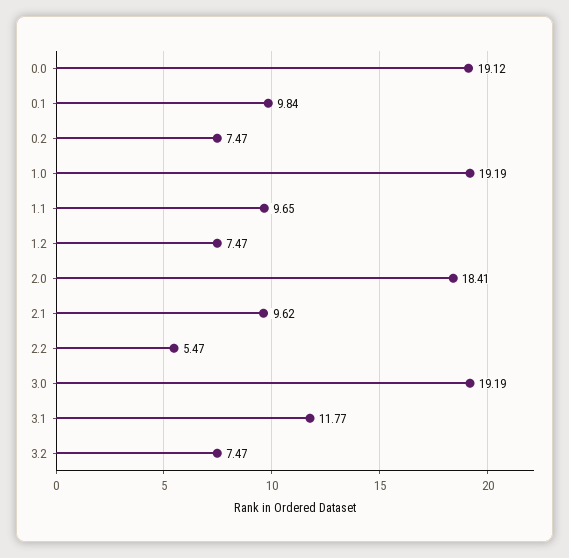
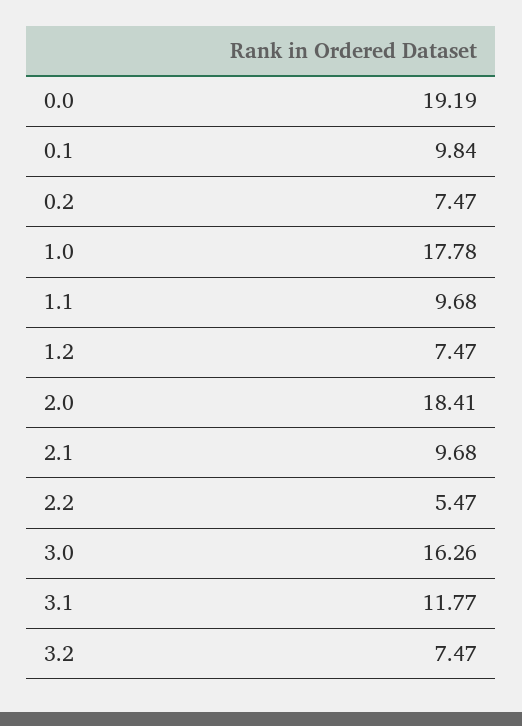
  {
-   "0.0": 19.12,
+   "0.0": 19.19,
    "0.1": 9.84,
    "0.2": 7.47,
-   "1.0": 19.19,
+   "1.0": 17.78,
-   "1.1": 9.65,
+   "1.1": 9.68,
    "1.2": 7.47,
    "2.0": 18.41,
-   "2.1": 9.62,
+   "2.1": 9.68,
    "2.2": 5.47,
-   "3.0": 19.19,
+   "3.0": 16.26,
    "3.1": 11.77,
    "3.2": 7.47
  }

